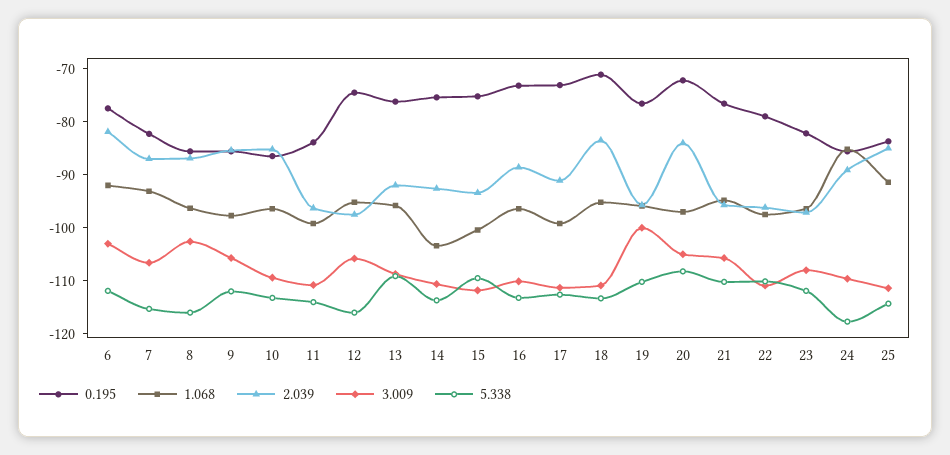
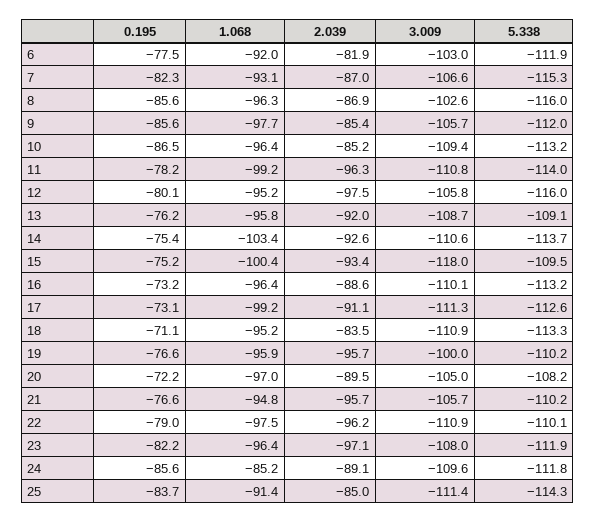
  {
    "0.195": {
      "6": -77.5,
      "7": -82.3,
      "8": -85.6,
      "9": -85.6,
      "10": -86.5,
-     "11": -84,
+     "11": -78.2,
-     "12": -74,
+     "12": -80.1,
      "13": -76.2,
      "14": -75.4,
      "15": -75.2,
      "16": -73.2,
      "17": -73.1,
      "18": -71.1,
      "19": -76.6,
      "20": -72.2,
      "21": -76.6,
      "22": -79,
      "23": -82.2,
      "24": -85.6,
      "25": -83.7
    },
    "1.068": {
      "6": -92,
      "7": -93.1,
      "8": -96.3,
      "9": -97.7,
      "10": -96.4,
      "11": -99.2,
      "12": -95.2,
      "13": -95.8,
      "14": -103.4,
      "15": -100.4,
      "16": -96.4,
      "17": -99.2,
      "18": -95.2,
      "19": -95.9,
      "20": -97,
      "21": -94.8,
      "22": -97.5,
      "23": -96.4,
      "24": -85.2,
      "25": -91.4
    },
    "2.039": {
      "6": -81.9,
      "7": -87,
      "8": -86.9,
      "9": -85.4,
      "10": -85.2,
      "11": -96.3,
      "12": -97.5,
      "13": -92,
      "14": -92.6,
      "15": -93.4,
      "16": -88.6,
      "17": -91.1,
      "18": -83.5,
      "19": -95.7,
-     "20": -84,
+     "20": -89.5,
      "21": -95.7,
      "22": -96.2,
      "23": -97.1,
      "24": -89.1,
      "25": -85
    },
    "3.009": {
      "6": -103,
      "7": -106.6,
      "8": -102.6,
      "9": -105.7,
      "10": -109.4,
      "11": -110.8,
      "12": -105.8,
      "13": -108.7,
      "14": -110.6,
-     "15": -112,
+     "15": -118,
      "16": -110.1,
      "17": -111.3,
      "18": -110.9,
      "19": -100,
      "20": -105,
      "21": -105.7,
      "22": -110.9,
      "23": -108,
      "24": -109.6,
      "25": -111.4
    },
    "5.338": {
      "6": -111.9,
      "7": -115.3,
      "8": -116,
      "9": -112,
      "10": -113.2,
      "11": -114,
      "12": -116,
      "13": -109.1,
      "14": -113.7,
      "15": -109.5,
      "16": -113.2,
      "17": -112.6,
      "18": -113.3,
      "19": -110.2,
      "20": -108.2,
      "21": -110.2,
      "22": -110.1,
      "23": -111.9,
-     "24": -118,
+     "24": -111.8,
      "25": -114.3
    }
  }

